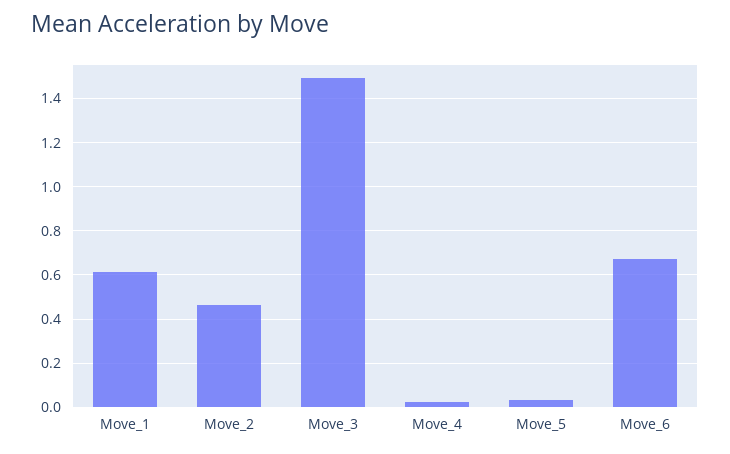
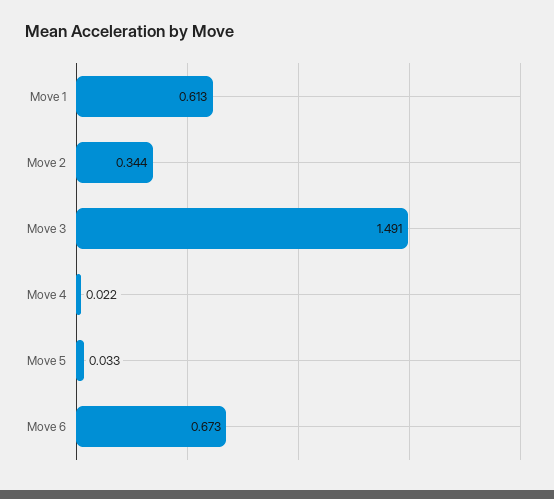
  {
    "Move_1": 0.613,
-   "Move_2": 0.45,
+   "Move_2": 0.344,
    "Move_3": 1.491,
    "Move_4": 0.022,
    "Move_5": 0.033,
    "Move_6": 0.673
  }

